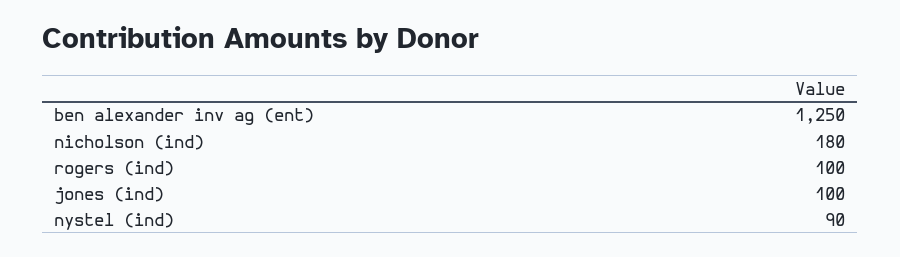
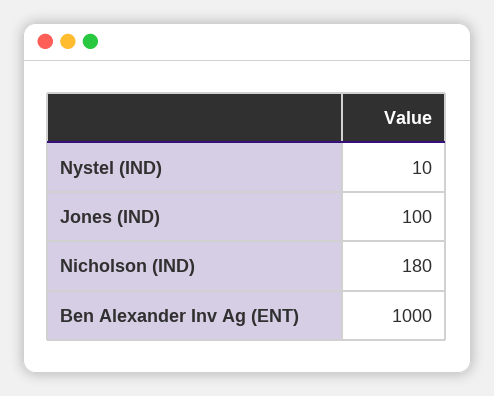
  {
-   "ben alexander inv ag (ent)": 1250,
+   "ben alexander inv ag (ent)": 1000,
    "nicholson (ind)": 180,
-   "rogers (ind)": 100,
    "jones (ind)": 100,
-   "nystel (ind)": 90
+   "nystel (ind)": 10
  }

